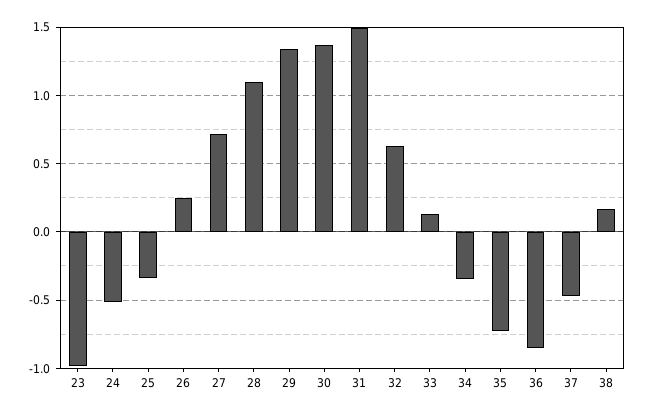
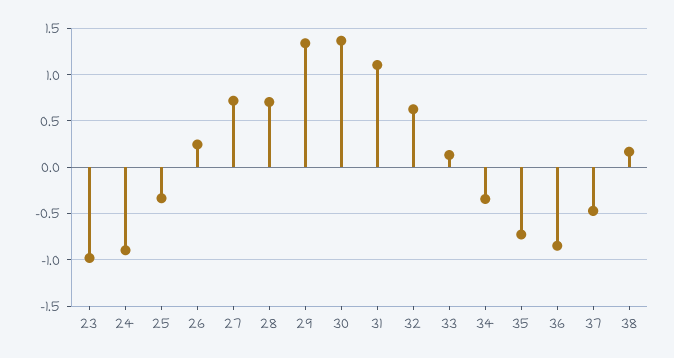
  {
    "23": -1,
-   "24": -0.5,
+   "24": -0.9,
    "25": -0.35,
    "26": 0.25,
    "27": 0.7,
-   "28": 1.1,
+   "28": 0.7,
    "29": 1.35,
    "30": 1.35,
-   "31": 1.5,
+   "31": 1.1,
    "32": 0.65,
    "33": 0.15,
    "34": -0.35,
    "35": -0.75,
    "36": -0.85,
    "37": -0.45,
    "38": 0.15
  }

